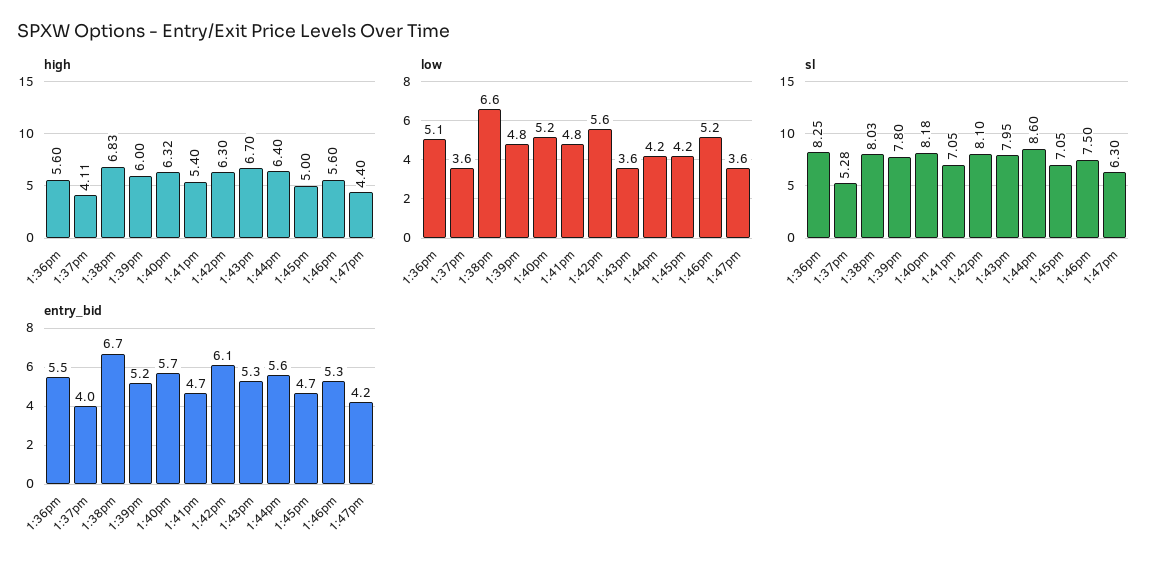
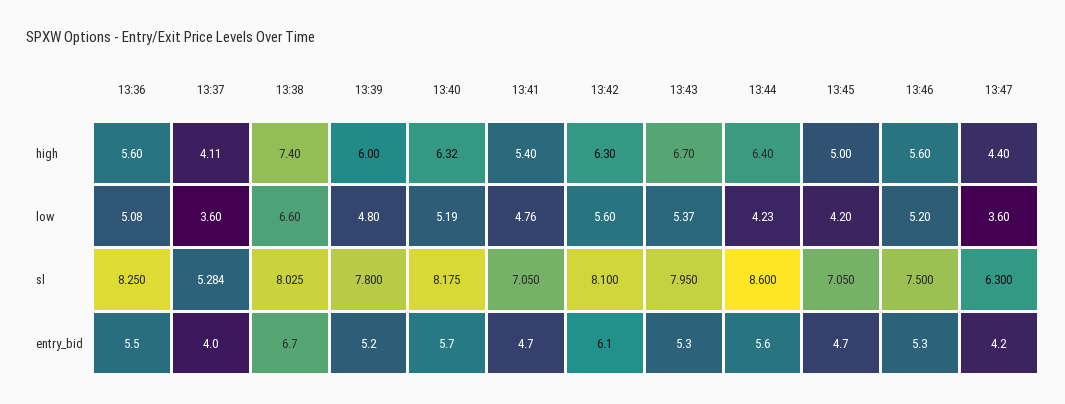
  {
    "high": {
      "1:36pm": 5.6,
      "1:37pm": 4.11,
-     "1:38pm": 6.83,
+     "1:38pm": 7.4,
      "1:39pm": 6,
      "1:40pm": 6.32,
      "1:41pm": 5.4,
      "1:42pm": 6.3,
      "1:43pm": 6.7,
      "1:44pm": 6.4,
      "1:45pm": 5,
      "1:46pm": 5.6,
      "1:47pm": 4.4
    },
    "low": {
      "1:36pm": 5.08,
      "1:37pm": 3.6,
      "1:38pm": 6.6,
      "1:39pm": 4.8,
      "1:40pm": 5.19,
      "1:41pm": 4.76,
      "1:42pm": 5.6,
-     "1:43pm": 3.6,
+     "1:43pm": 5.37,
      "1:44pm": 4.23,
      "1:45pm": 4.2,
      "1:46pm": 5.2,
      "1:47pm": 3.6
    },
    "sl": {
      "1:36pm": 8.25,
      "1:37pm": 5.284,
      "1:38pm": 8.025,
      "1:39pm": 7.8,
      "1:40pm": 8.175,
      "1:41pm": 7.05,
      "1:42pm": 8.1,
      "1:43pm": 7.95,
      "1:44pm": 8.6,
      "1:45pm": 7.05,
      "1:46pm": 7.5,
      "1:47pm": 6.3
    },
    "entry_bid": {
      "1:36pm": 5.5,
      "1:37pm": 4,
      "1:38pm": 6.7,
      "1:39pm": 5.2,
      "1:40pm": 5.7,
      "1:41pm": 4.7,
      "1:42pm": 6.1,
      "1:43pm": 5.3,
      "1:44pm": 5.6,
      "1:45pm": 4.7,
      "1:46pm": 5.3,
      "1:47pm": 4.2
    }
  }

